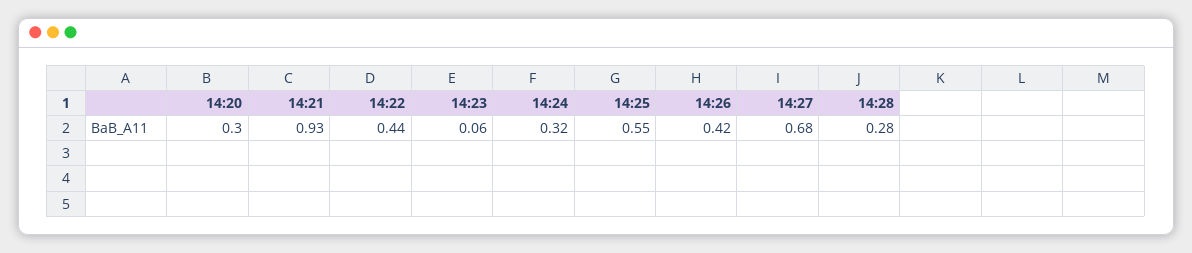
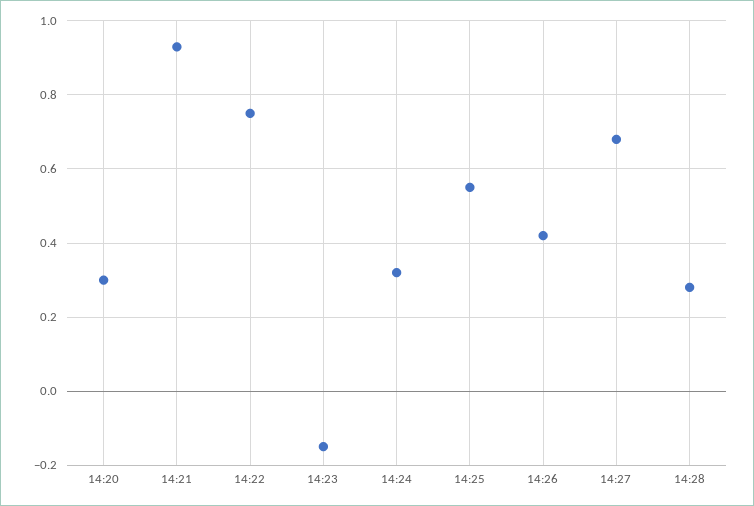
  {
    "14:20": 0.3,
    "14:21": 0.93,
-   "14:22": 0.44,
+   "14:22": 0.75,
-   "14:23": 0.06,
+   "14:23": -0.15,
    "14:24": 0.32,
    "14:25": 0.55,
    "14:26": 0.42,
    "14:27": 0.68,
    "14:28": 0.28
  }

